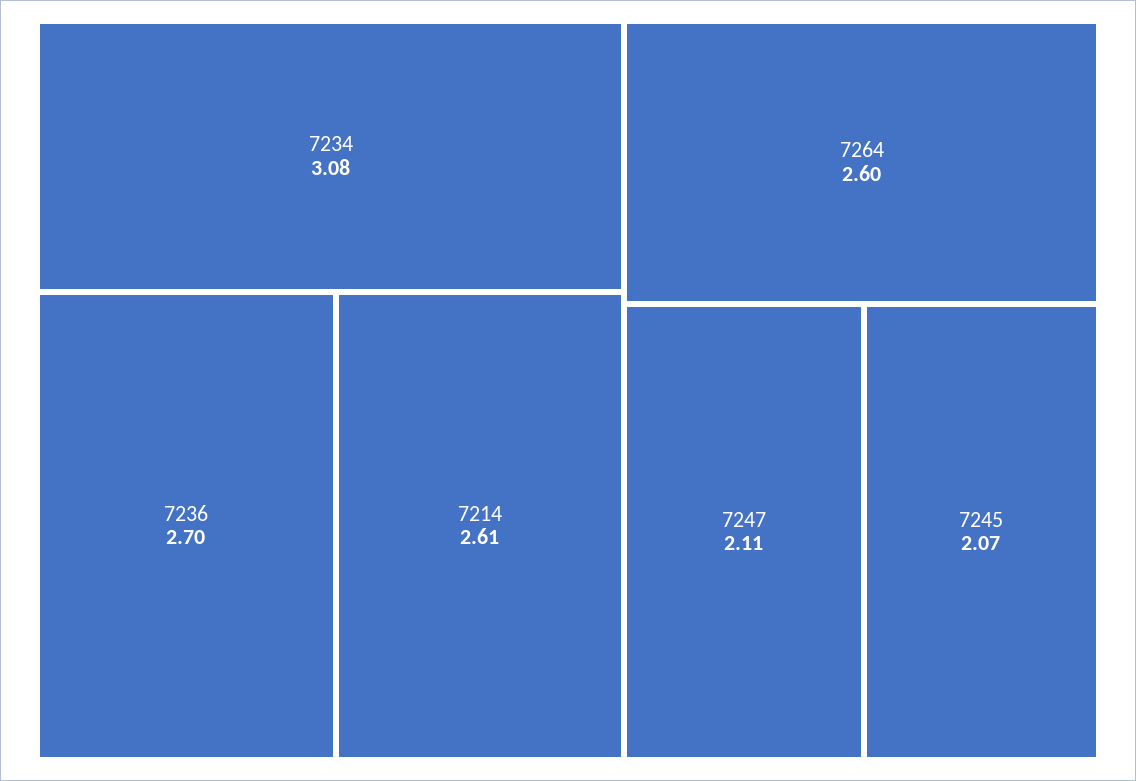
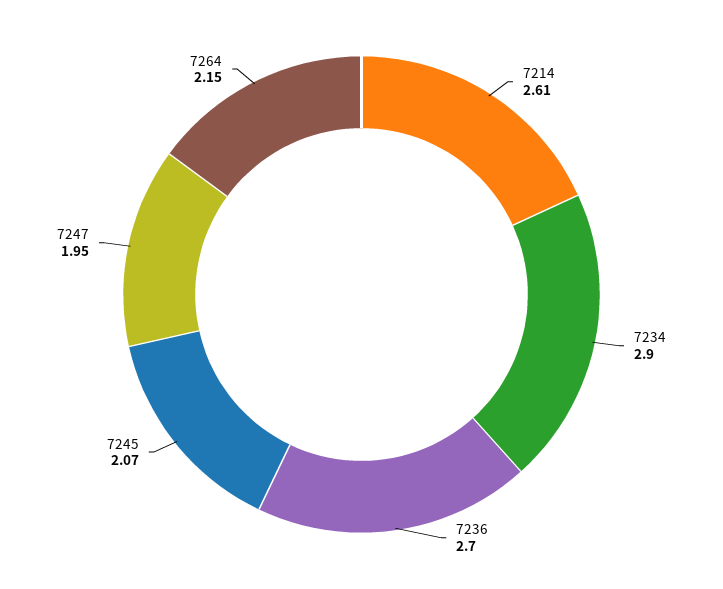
  {
-   "7234": 3.08,
+   "7234": 2.9,
    "7236": 2.7,
    "7214": 2.61,
-   "7264": 2.6,
+   "7264": 2.15,
-   "7247": 2.11,
+   "7247": 1.95,
    "7245": 2.07
  }

